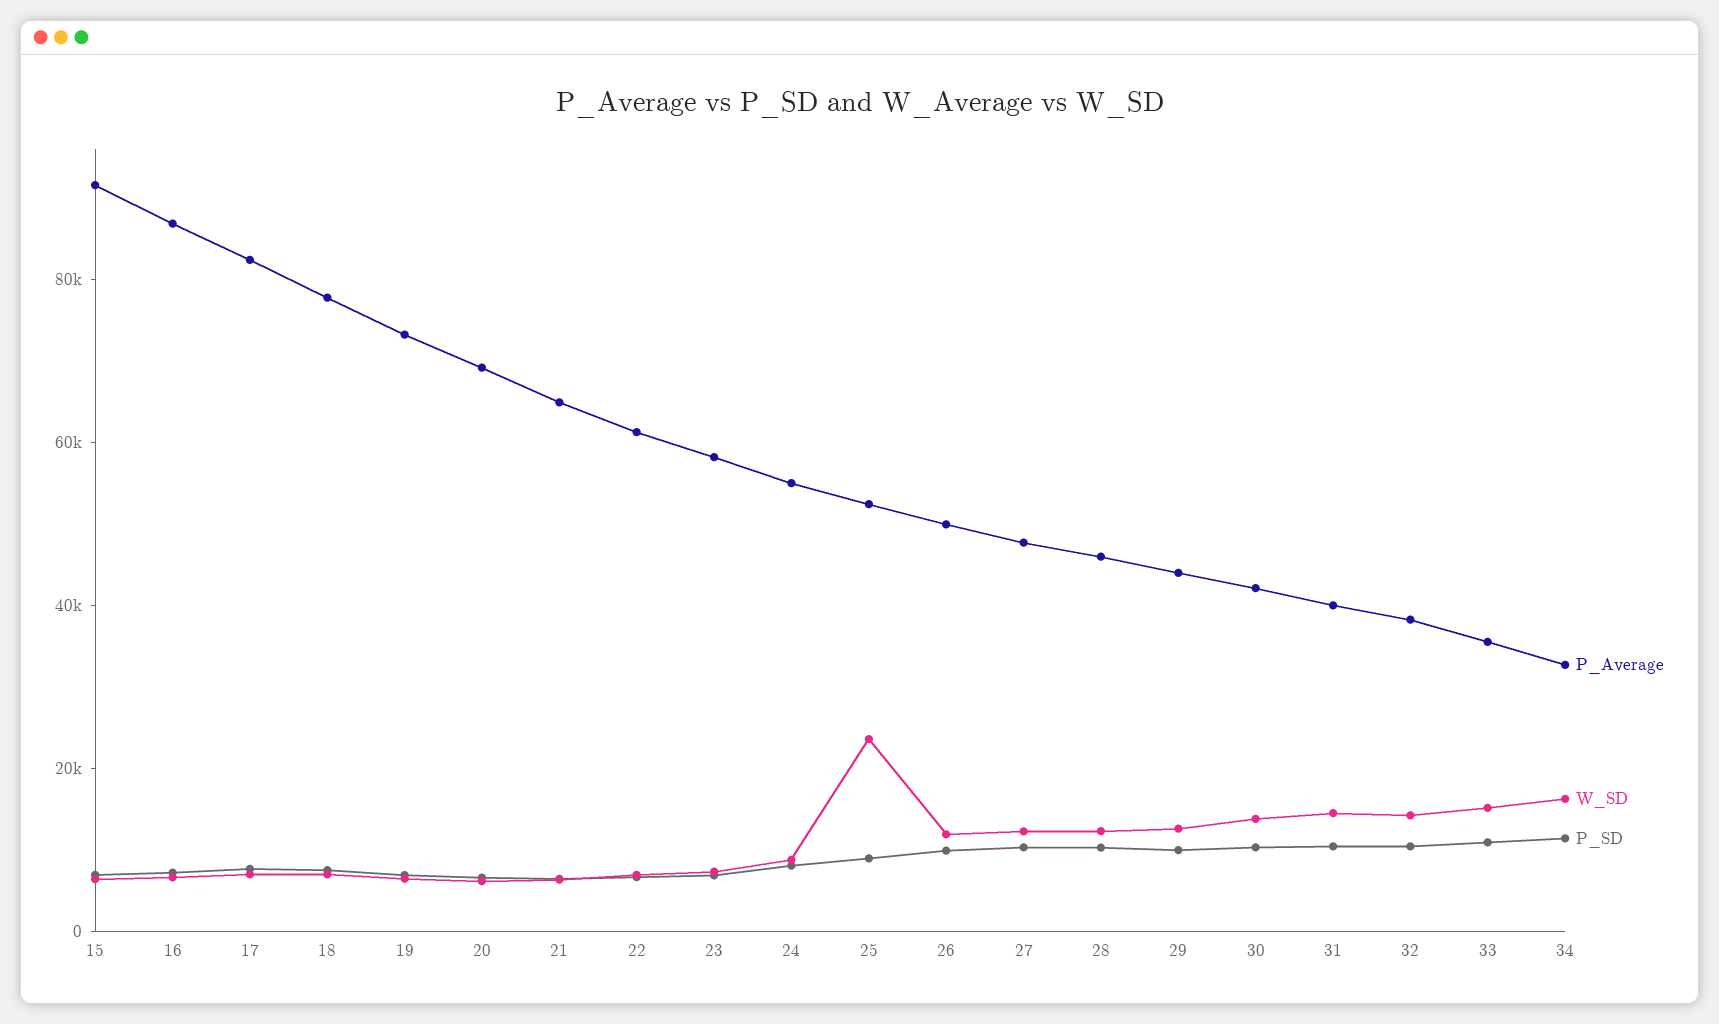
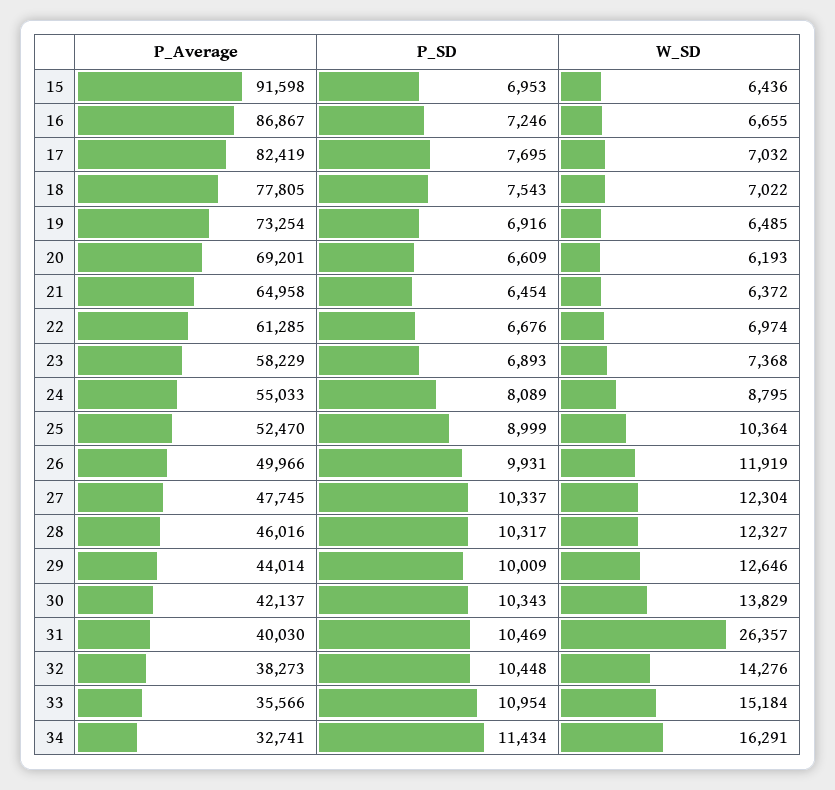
  {
    "P_Average": {
      "15": 91598,
      "16": 86867,
      "17": 82419,
      "18": 77805,
      "19": 73254,
      "20": 69201,
      "21": 64958,
      "22": 61285,
      "23": 58229,
      "24": 55033,
      "25": 52470,
      "26": 49966,
      "27": 47745,
      "28": 46016,
      "29": 44014,
      "30": 42137,
      "31": 40030,
      "32": 38273,
      "33": 35566,
      "34": 32741
    },
    "W_SD": {
      "15": 6436,
      "16": 6655,
      "17": 7032,
      "18": 7022,
      "19": 6485,
      "20": 6193,
      "21": 6372,
      "22": 6974,
      "23": 7368,
      "24": 8795,
-     "25": 25000,
+     "25": 10364,
      "26": 11919,
      "27": 12304,
      "28": 12327,
      "29": 12646,
      "30": 13829,
-     "31": 15000,
+     "31": 26357,
      "32": 14276,
      "33": 15184,
      "34": 16291
    },
    "P_SD": {
      "15": 6953,
      "16": 7246,
      "17": 7695,
      "18": 7543,
      "19": 6916,
      "20": 6609,
      "21": 6454,
      "22": 6676,
      "23": 6893,
      "24": 8089,
      "25": 8999,
      "26": 9931,
      "27": 10337,
      "28": 10317,
      "29": 10009,
      "30": 10343,
      "31": 10469,
      "32": 10448,
      "33": 10954,
      "34": 11434
    }
  }

